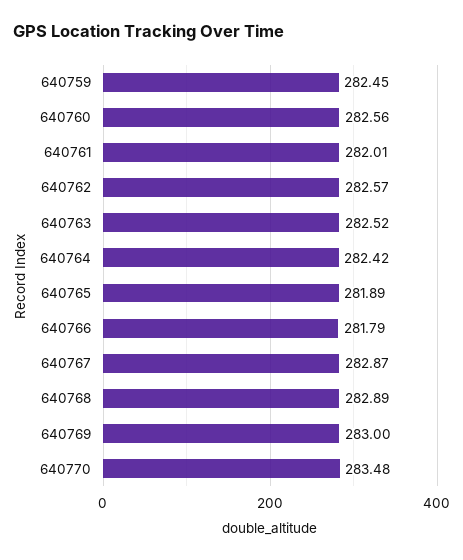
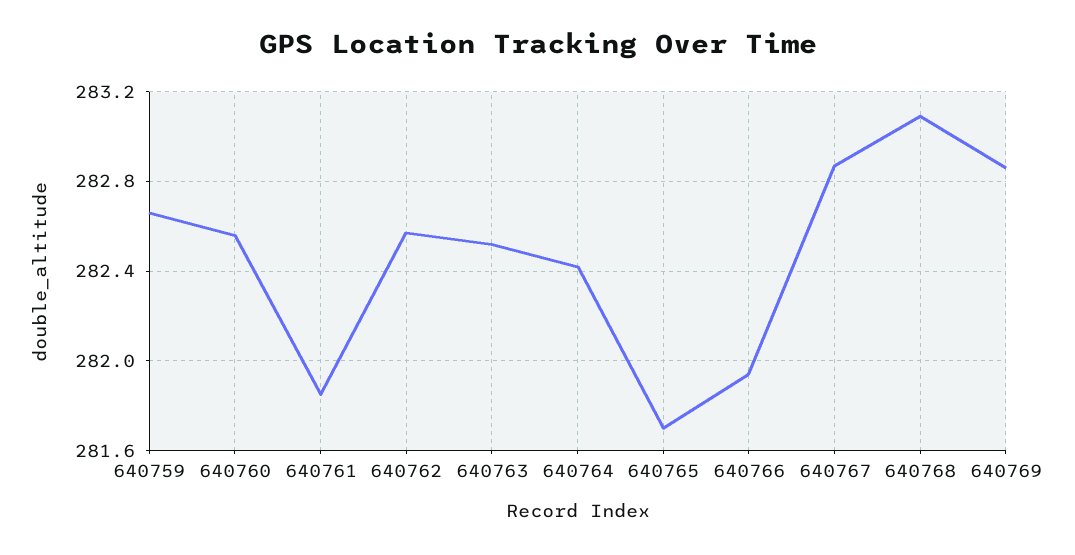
  {
-   "640759": 282.45,
+   "640759": 282.65,
    "640760": 282.56,
-   "640761": 282.01,
+   "640761": 281.85,
    "640762": 282.57,
    "640763": 282.52,
    "640764": 282.42,
-   "640765": 281.89,
+   "640765": 281.7,
-   "640766": 281.79,
+   "640766": 281.95,
    "640767": 282.87,
-   "640768": 282.89,
+   "640768": 283.1,
-   "640769": 283,
+   "640769": 282.85
-   "640770": 283.48
  }

